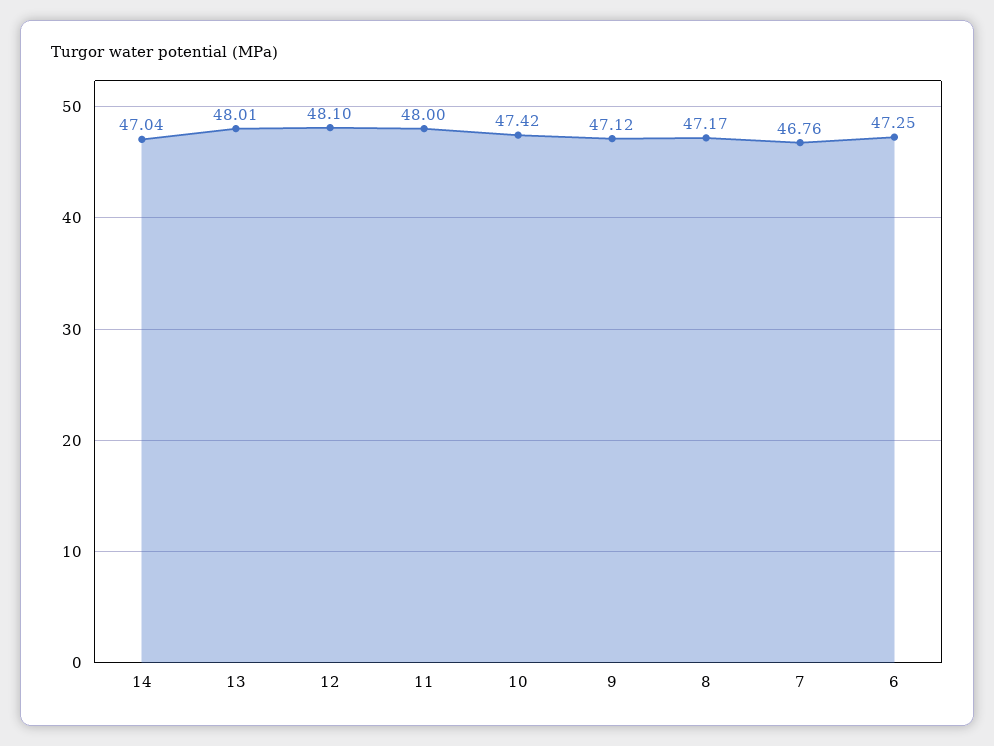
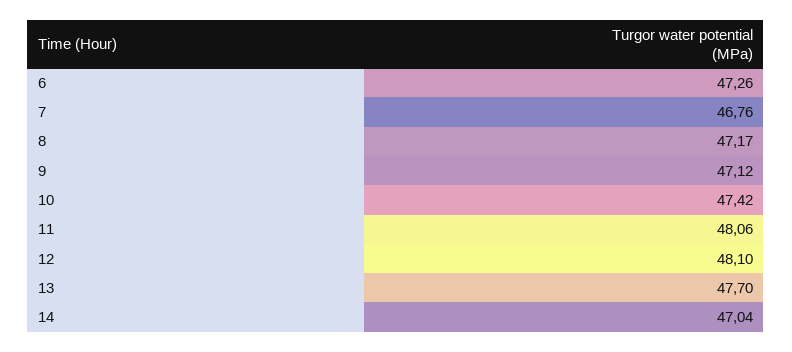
  {
    "14": 47.04,
-   "13": 48.01,
+   "13": 47.7,
    "12": 48.1,
-   "11": 48,
+   "11": 48.06,
    "10": 47.42,
    "9": 47.12,
    "8": 47.17,
    "7": 46.76,
-   "6": 47.25
+   "6": 47.26
  }

